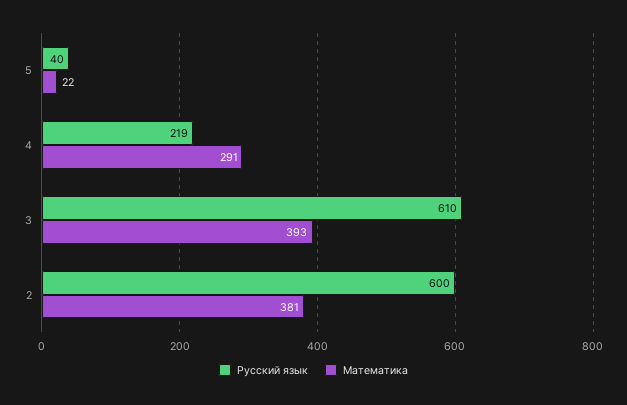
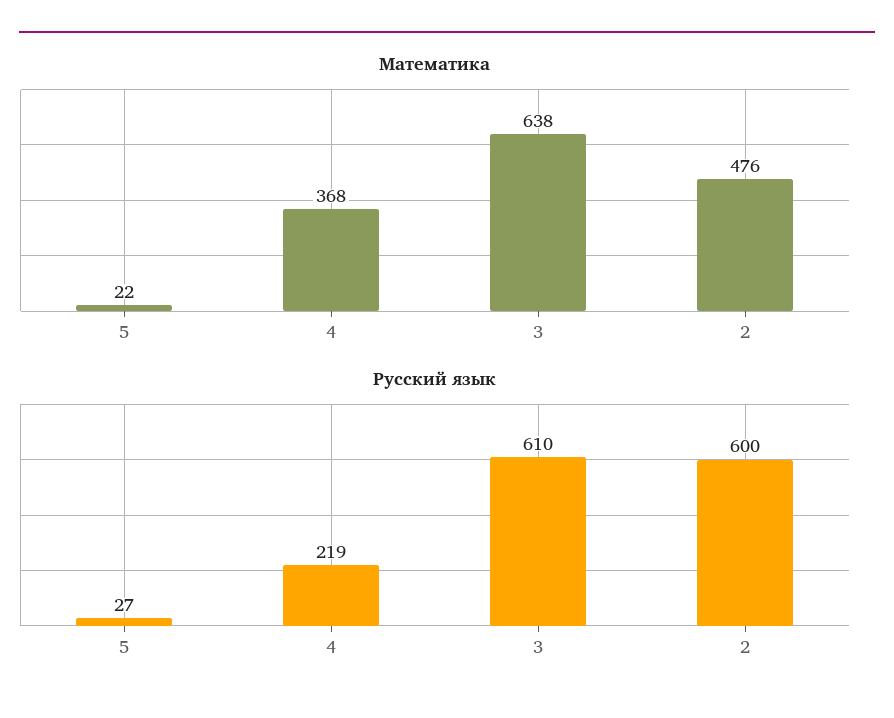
  {
    "Русский язык": {
-     "5": 40,
+     "5": 27,
      "4": 219,
      "3": 610,
      "2": 600
    },
    "Математика": {
      "5": 22,
-     "4": 291,
+     "4": 368,
-     "3": 393,
+     "3": 638,
-     "2": 381
+     "2": 476
    }
  }

